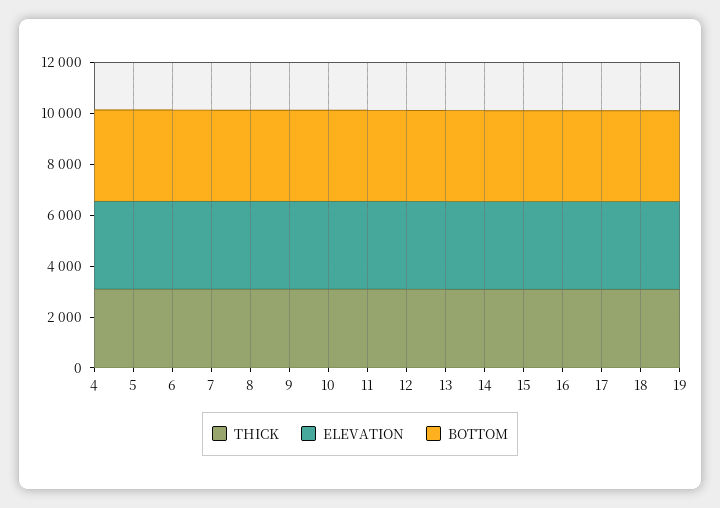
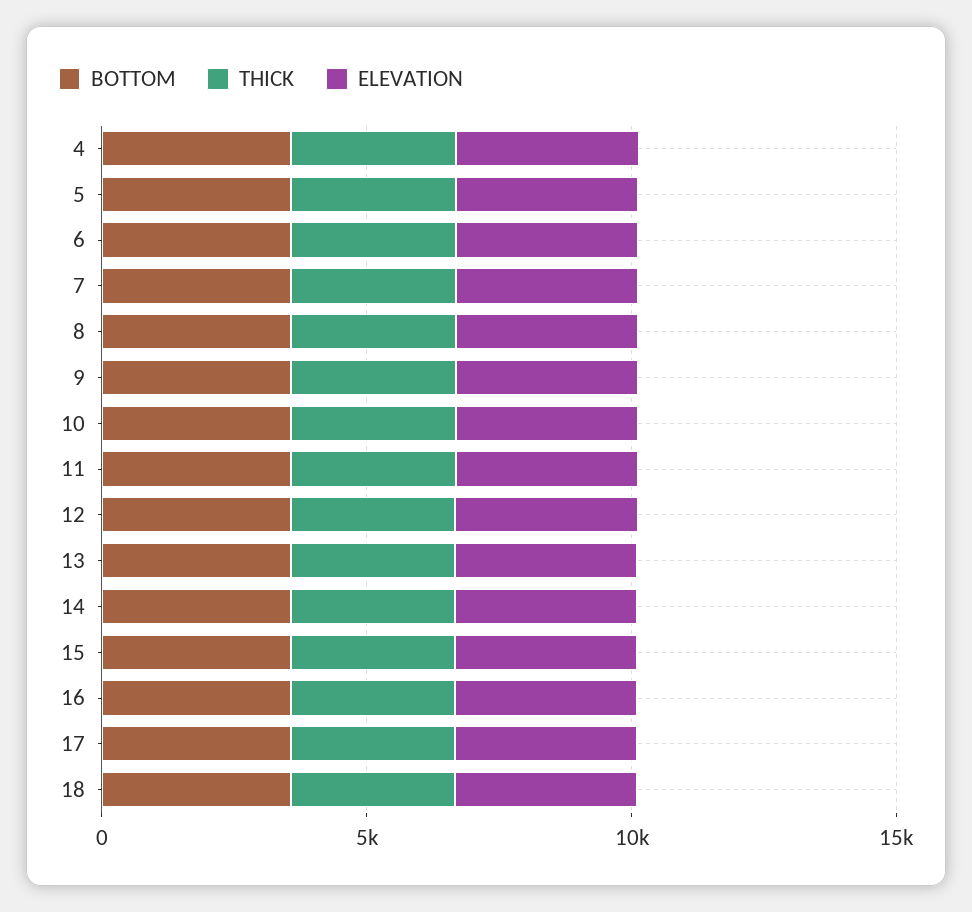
  {
    "THICK": {
      "4": 3000,
      "5": 3000,
      "6": 3000,
      "7": 3000,
      "8": 3000,
      "9": 3000,
      "10": 3000,
      "11": 3000,
      "12": 3000,
      "13": 3000,
      "14": 3000,
      "15": 3000,
      "16": 3000,
      "17": 3000,
-     "18": 3000,
+     "18": 3000
-     "19": 3000
    },
    "ELEVATION": {
      "4": 3500,
      "5": 3500,
      "6": 3500,
      "7": 3500,
      "8": 3500,
      "9": 3500,
      "10": 3500,
      "11": 3500,
      "12": 3500,
      "13": 3500,
      "14": 3500,
      "15": 3500,
      "16": 3500,
      "17": 3500,
-     "18": 3500,
+     "18": 3500
-     "19": 3500
    },
    "BOTTOM": {
      "4": 3500,
      "5": 3500,
      "6": 3500,
      "7": 3500,
      "8": 3500,
      "9": 3500,
      "10": 3500,
      "11": 3500,
      "12": 3500,
      "13": 3500,
      "14": 3500,
      "15": 3500,
      "16": 3500,
      "17": 3500,
-     "18": 3500,
+     "18": 3500
-     "19": 3500
    }
  }

